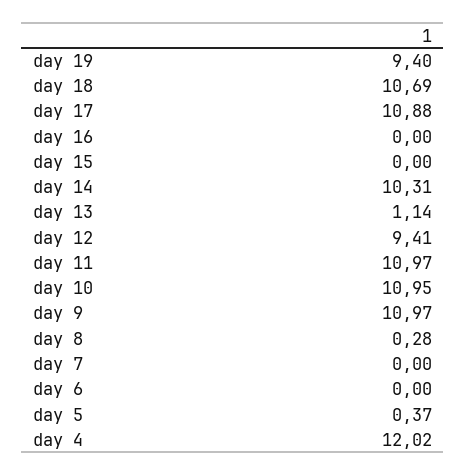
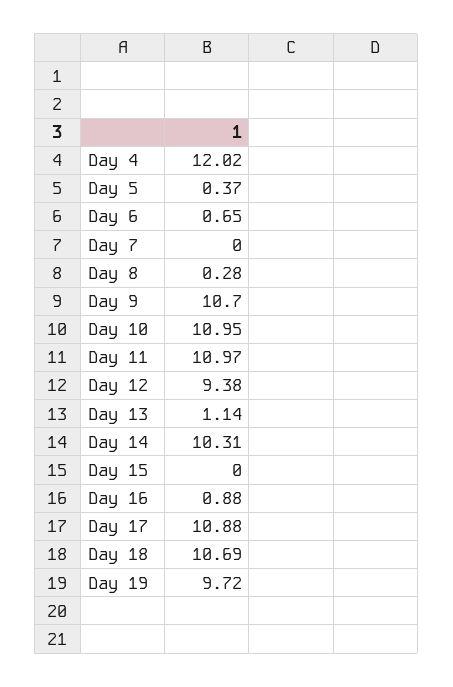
  {
-   "day 19": 9.4,
+   "day 19": 9.72,
    "day 18": 10.69,
    "day 17": 10.88,
-   "day 16": 0,
+   "day 16": 0.88,
    "day 15": 0,
    "day 14": 10.31,
    "day 13": 1.14,
-   "day 12": 9.41,
+   "day 12": 9.38,
    "day 11": 10.97,
    "day 10": 10.95,
-   "day 9": 10.97,
+   "day 9": 10.7,
    "day 8": 0.28,
    "day 7": 0,
-   "day 6": 0,
+   "day 6": 0.65,
    "day 5": 0.37,
    "day 4": 12.02
  }

